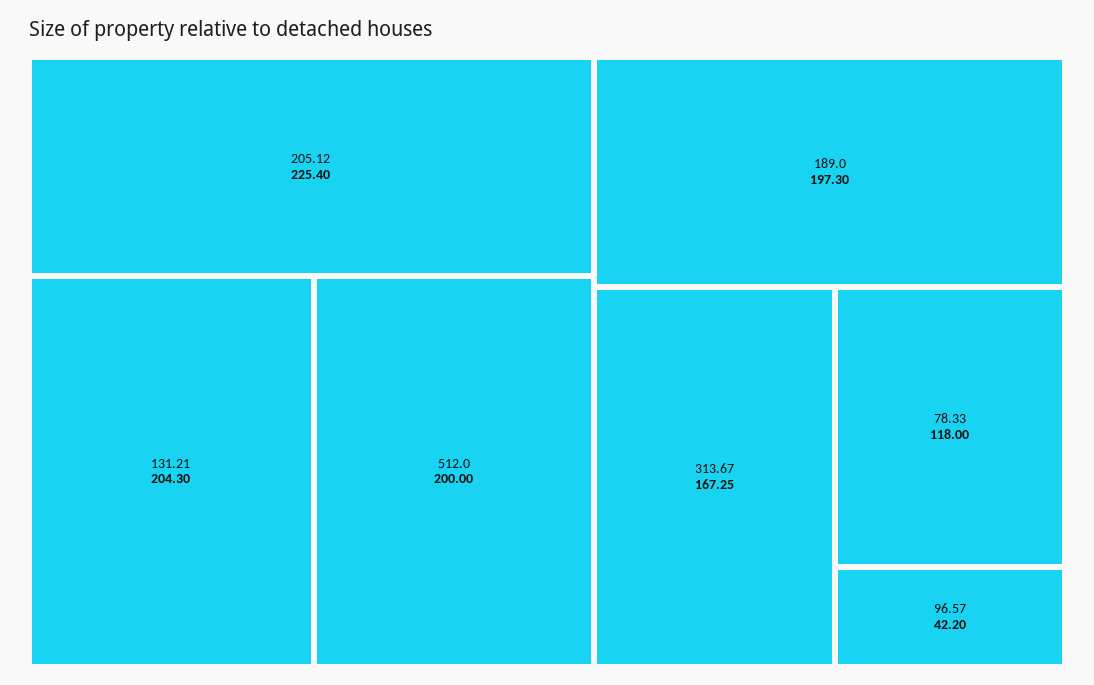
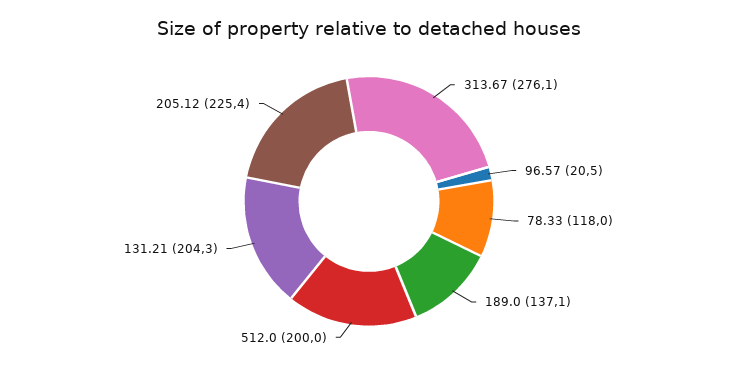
  {
    "205.12": 225.4,
    "131.21": 204.3,
    "512.0": 200,
-   "189.0": 197.3,
+   "189.0": 137.1,
-   "313.67": 167.25,
+   "313.67": 276.1,
    "78.33": 118,
-   "96.57": 42.2
+   "96.57": 20.5
  }

